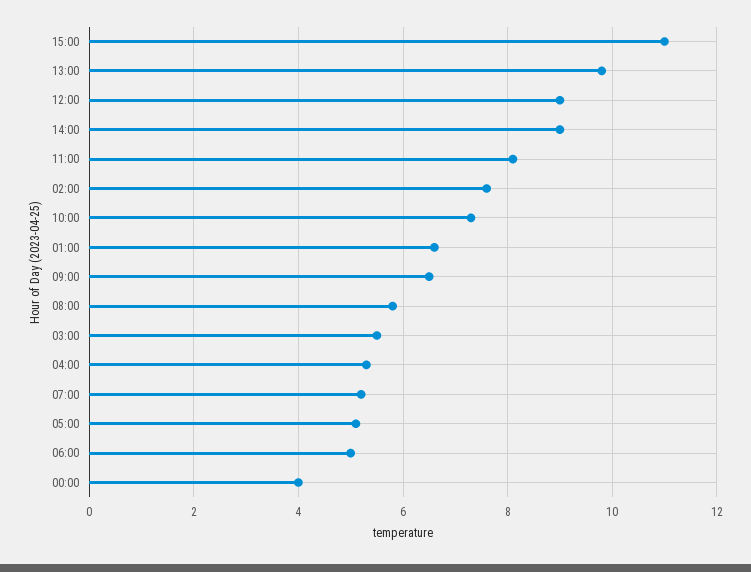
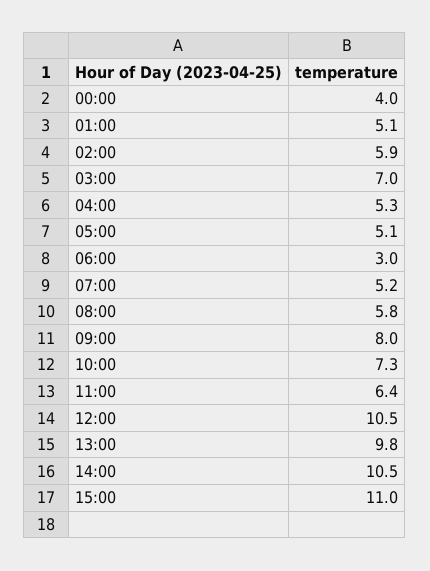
  {
    "15:00": 11,
    "13:00": 9.8,
-   "12:00": 9,
+   "12:00": 10.5,
-   "14:00": 9,
+   "14:00": 10.5,
-   "11:00": 8,
+   "11:00": 6.4,
-   "02:00": 7.5,
+   "02:00": 5.9,
    "10:00": 7.3,
-   "01:00": 6.5,
+   "01:00": 5.1,
-   "09:00": 6.5,
+   "09:00": 8,
    "08:00": 5.8,
-   "03:00": 5.5,
+   "03:00": 7,
    "04:00": 5.3,
    "07:00": 5.2,
    "05:00": 5.1,
-   "06:00": 5,
+   "06:00": 3,
    "00:00": 4
  }

